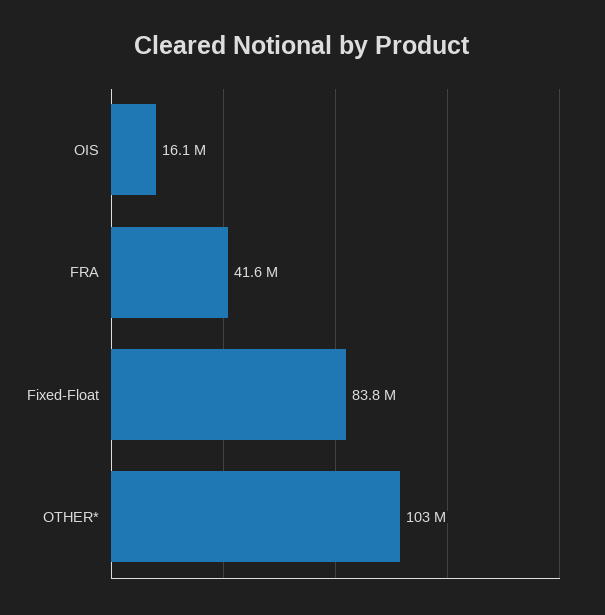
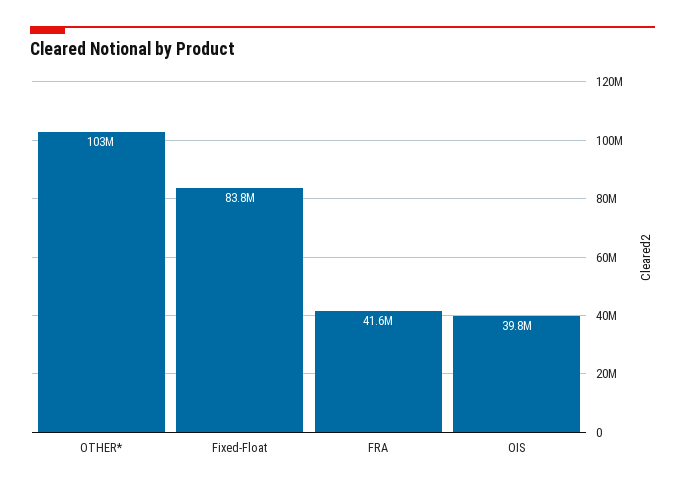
  {
-   "OIS": 16100000,
+   "OIS": 39800000,
    "FRA": 41600000,
    "Fixed-Float": 83800000,
    "OTHER*": 103000000
  }

